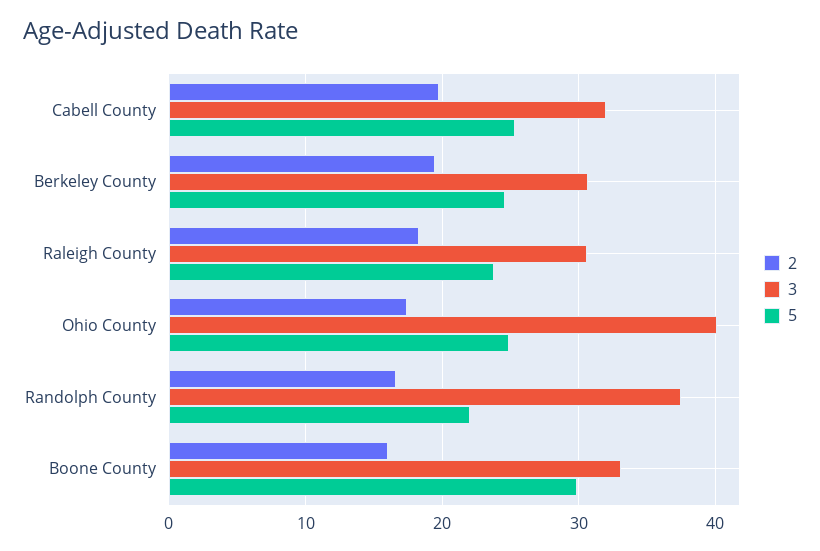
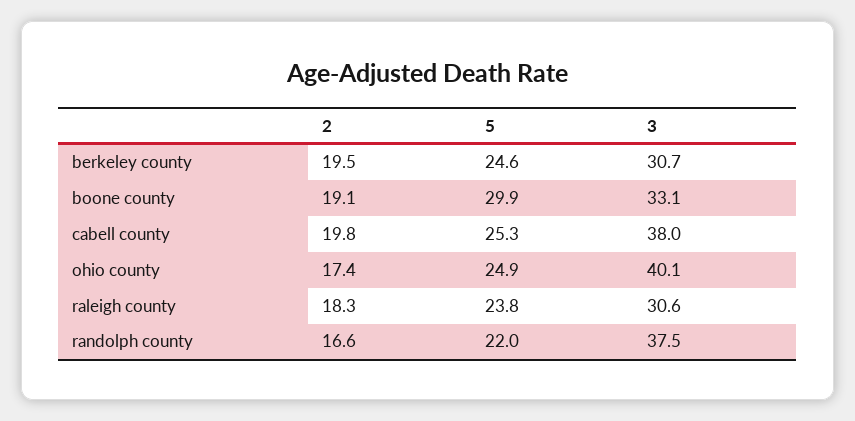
  {
    "2": {
      "Cabell County": 19.8,
      "Berkeley County": 19.5,
      "Raleigh County": 18.3,
      "Ohio County": 17.4,
      "Randolph County": 16.6,
-     "Boone County": 16
+     "Boone County": 19.1
    },
    "3": {
-     "Cabell County": 32,
+     "Cabell County": 38,
      "Berkeley County": 30.7,
      "Raleigh County": 30.6,
      "Ohio County": 40.1,
      "Randolph County": 37.5,
      "Boone County": 33.1
    },
    "5": {
      "Cabell County": 25.3,
      "Berkeley County": 24.6,
      "Raleigh County": 23.8,
      "Ohio County": 24.9,
      "Randolph County": 22,
      "Boone County": 29.9
    }
  }

